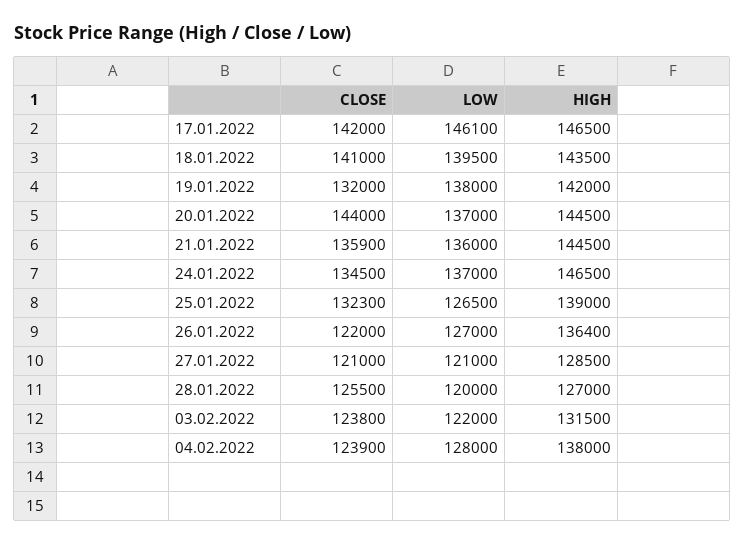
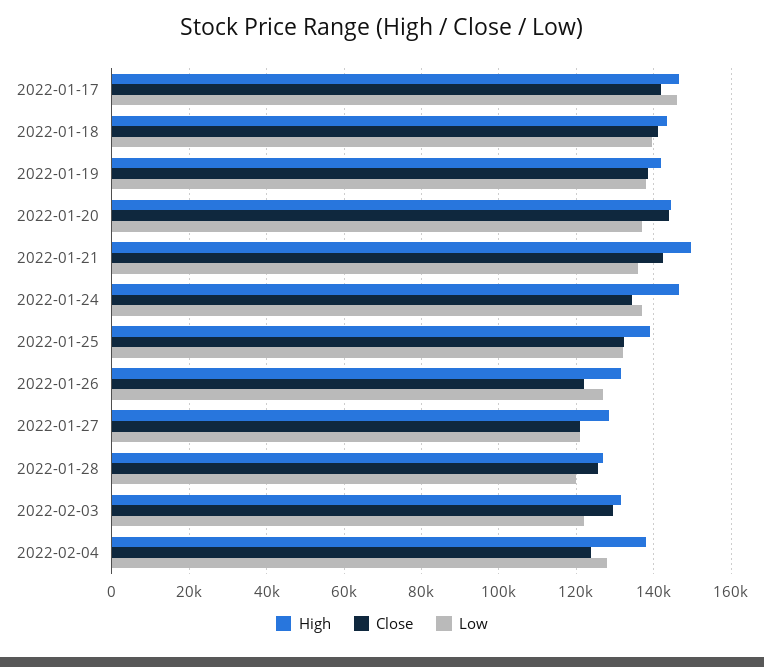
  {
    "CLOSE": {
      "17.01.2022": 142000,
      "18.01.2022": 141000,
-     "19.01.2022": 132000,
+     "19.01.2022": 138000,
      "20.01.2022": 144000,
-     "21.01.2022": 135900,
+     "21.01.2022": 142000,
      "24.01.2022": 134500,
      "25.01.2022": 132300,
      "26.01.2022": 122000,
      "27.01.2022": 121000,
      "28.01.2022": 125500,
-     "03.02.2022": 123800,
+     "03.02.2022": 130000,
      "04.02.2022": 123900
    },
    "LOW": {
      "17.01.2022": 146100,
      "18.01.2022": 139500,
      "19.01.2022": 138000,
      "20.01.2022": 137000,
      "21.01.2022": 136000,
      "24.01.2022": 137000,
-     "25.01.2022": 126500,
+     "25.01.2022": 132000,
      "26.01.2022": 127000,
      "27.01.2022": 121000,
      "28.01.2022": 120000,
      "03.02.2022": 122000,
      "04.02.2022": 128000
    },
    "HIGH": {
      "17.01.2022": 146500,
      "18.01.2022": 143500,
      "19.01.2022": 142000,
      "20.01.2022": 144500,
-     "21.01.2022": 144500,
+     "21.01.2022": 150000,
      "24.01.2022": 146500,
      "25.01.2022": 139000,
-     "26.01.2022": 136400,
+     "26.01.2022": 132000,
      "27.01.2022": 128500,
      "28.01.2022": 127000,
      "03.02.2022": 131500,
      "04.02.2022": 138000
    }
  }

